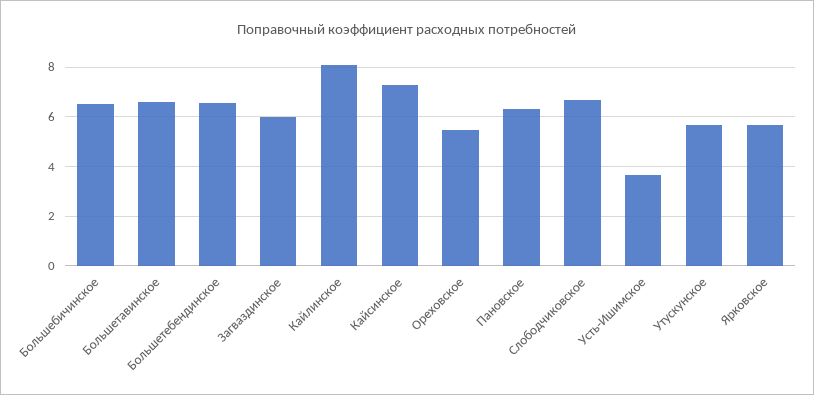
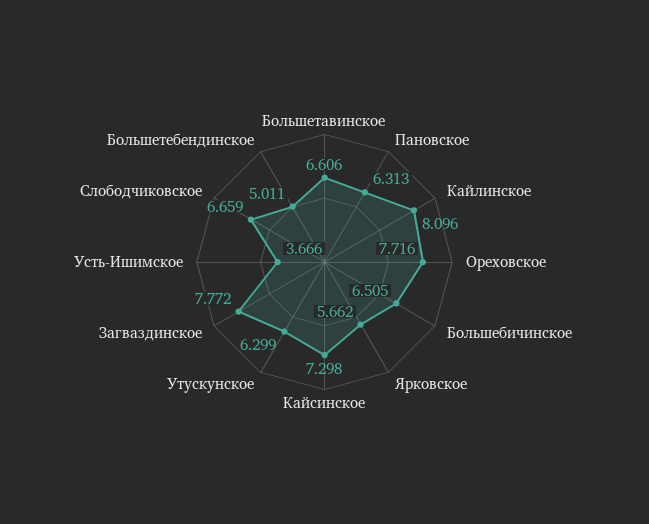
  {
    "Большебичинское": 6.505,
    "Большетавинское": 6.606,
-   "Большетебендинское": 6.5,
+   "Большетебендинское": 5.011,
-   "Загваздинское": 6,
+   "Загваздинское": 7.772,
    "Кайлинское": 8.096,
    "Кайсинское": 7.298,
-   "Ореховское": 5.5,
+   "Ореховское": 7.716,
    "Пановское": 6.313,
    "Слободчиковское": 6.659,
    "Усть-Ишимское": 3.666,
-   "Утускунское": 5.75,
+   "Утускунское": 6.299,
    "Ярковское": 5.662
  }

